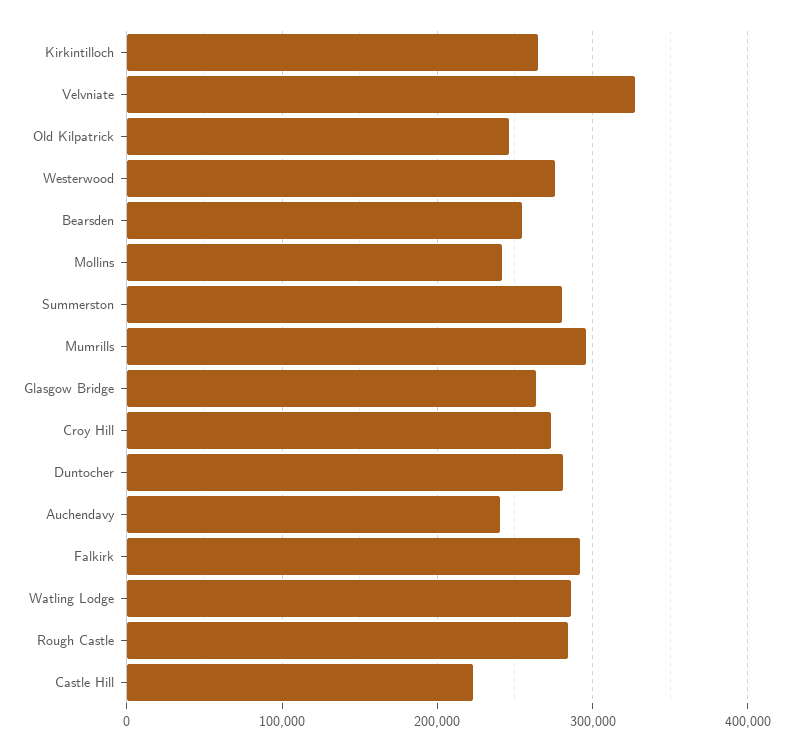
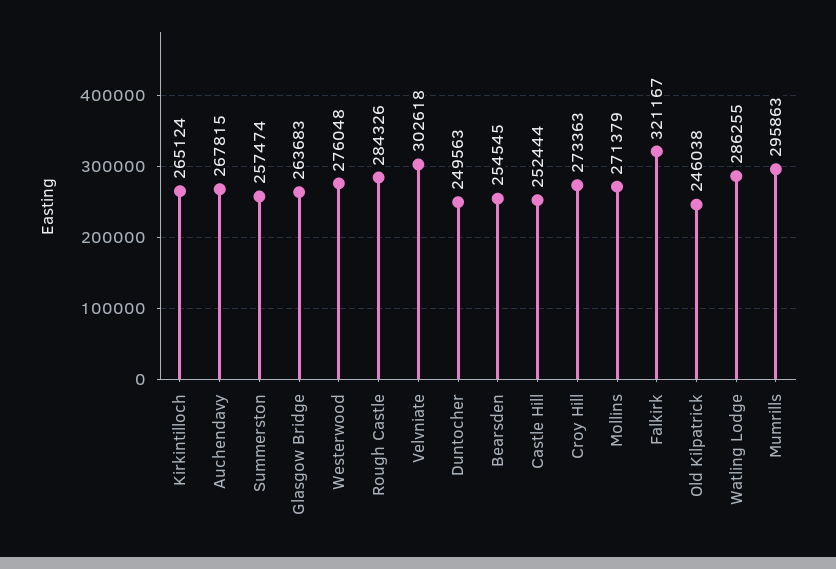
  {
    "Kirkintilloch": 265124,
-   "Velvniate": 330000,
+   "Velvniate": 302618,
    "Old Kilpatrick": 246038,
    "Westerwood": 276048,
    "Bearsden": 254545,
-   "Mollins": 240000,
+   "Mollins": 271379,
-   "Summerston": 280000,
+   "Summerston": 257474,
    "Mumrills": 295863,
    "Glasgow Bridge": 263683,
    "Croy Hill": 273363,
-   "Duntocher": 280000,
+   "Duntocher": 249563,
-   "Auchendavy": 240000,
+   "Auchendavy": 267815,
-   "Falkirk": 290000,
+   "Falkirk": 321167,
    "Watling Lodge": 286255,
    "Rough Castle": 284326,
-   "Castle Hill": 220000
+   "Castle Hill": 252444
  }

